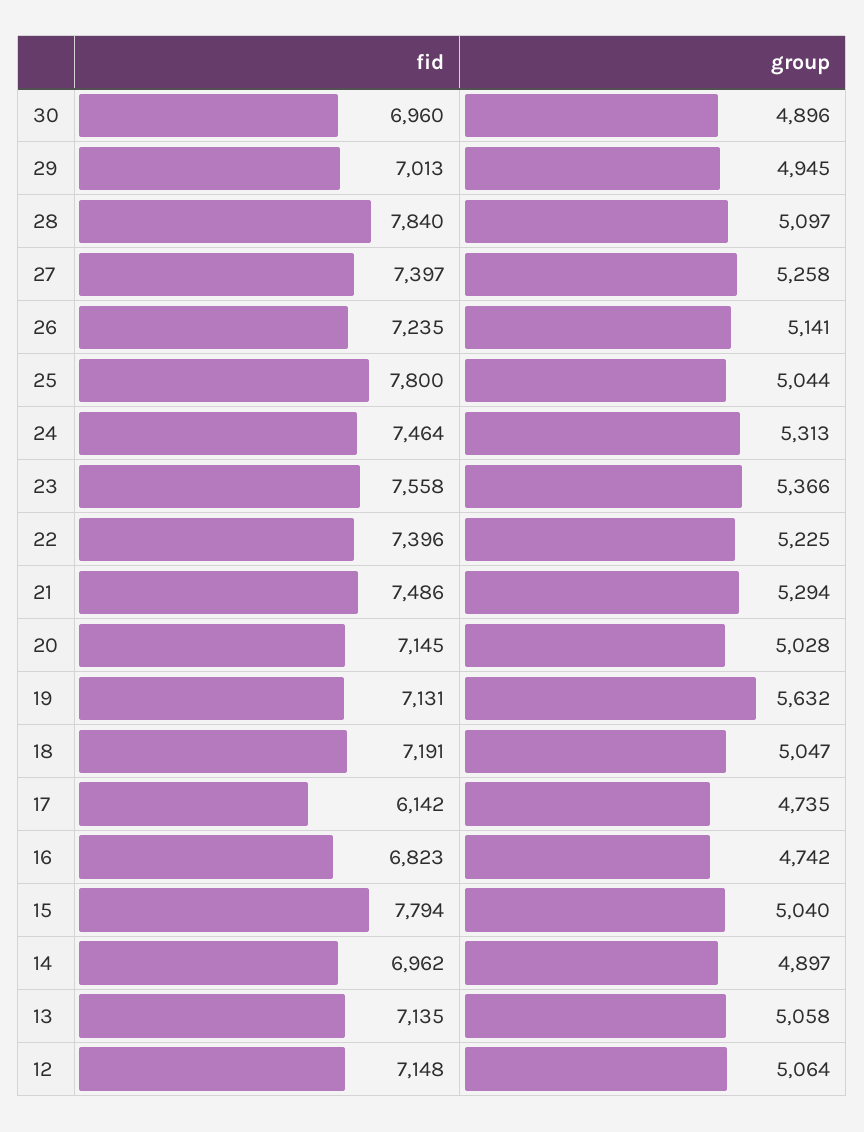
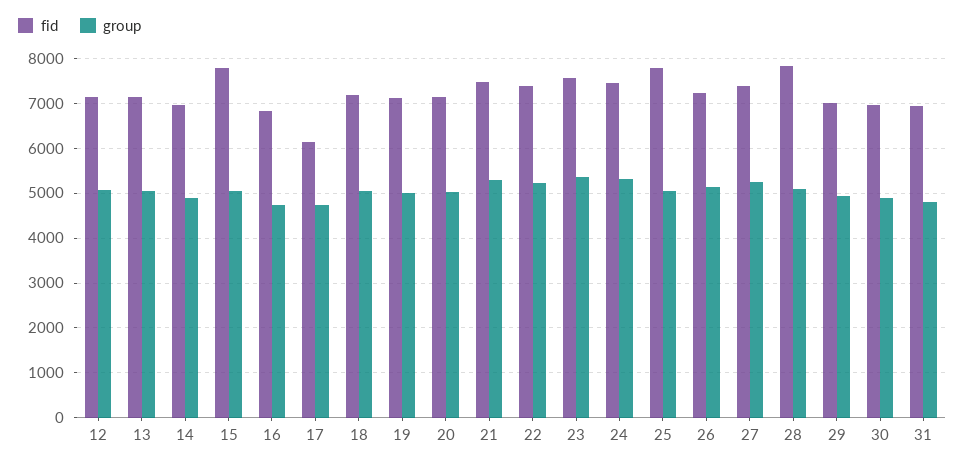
  {
    "fid": {
      "30": 6960,
      "29": 7013,
      "28": 7840,
      "27": 7397,
      "26": 7235,
      "25": 7800,
      "24": 7464,
      "23": 7558,
      "22": 7396,
      "21": 7486,
      "20": 7145,
      "19": 7131,
      "18": 7191,
      "17": 6142,
      "16": 6823,
      "15": 7794,
      "14": 6962,
      "13": 7135,
-     "12": 7148
+     "12": 7148,
+     "31": 7000
    },
    "group": {
      "30": 4896,
      "29": 4945,
      "28": 5097,
      "27": 5258,
      "26": 5141,
      "25": 5044,
      "24": 5313,
      "23": 5366,
      "22": 5225,
      "21": 5294,
      "20": 5028,
-     "19": 5632,
+     "19": 5000,
      "18": 5047,
      "17": 4735,
      "16": 4742,
      "15": 5040,
      "14": 4897,
      "13": 5058,
-     "12": 5064
+     "12": 5064,
+     "31": 4800
    }
  }

